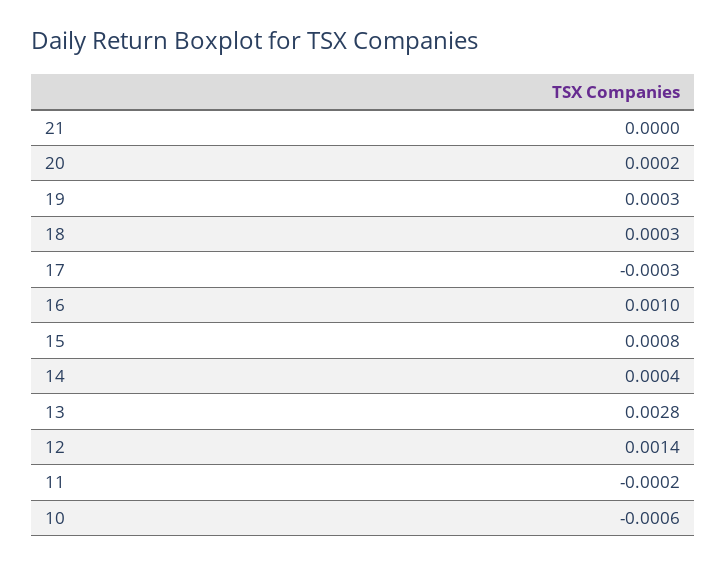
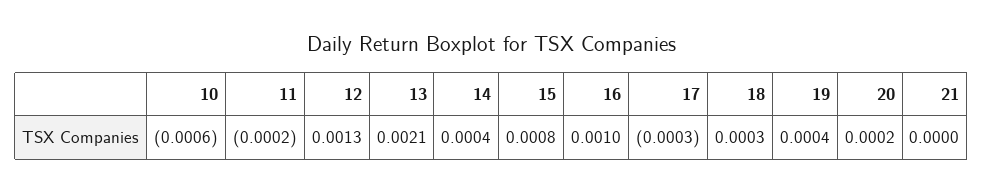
  {
    "21": 0,
    "20": 0.0002,
-   "19": 0.0003,
+   "19": 0.0004,
    "18": 0.0003,
    "17": -0.0003,
    "16": 0.001,
    "15": 0.0008,
    "14": 0.0004,
-   "13": 0.0028,
+   "13": 0.0021,
-   "12": 0.0014,
+   "12": 0.0013,
    "11": -0.0002,
    "10": -0.0006
  }

